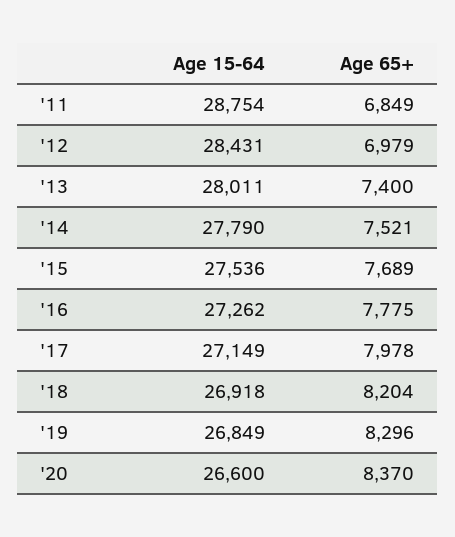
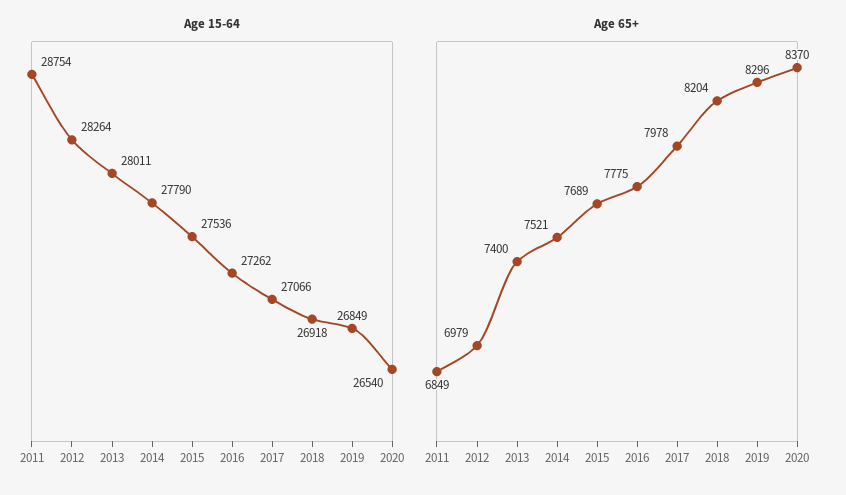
  {
    "Age 15-64": {
      "'11": 28754,
-     "'12": 28431,
+     "'12": 28264,
      "'13": 28011,
      "'14": 27790,
      "'15": 27536,
      "'16": 27262,
-     "'17": 27149,
+     "'17": 27066,
      "'18": 26918,
      "'19": 26849,
-     "'20": 26600
+     "'20": 26540
    },
    "Age 65+": {
      "'11": 6849,
      "'12": 6979,
      "'13": 7400,
      "'14": 7521,
      "'15": 7689,
      "'16": 7775,
      "'17": 7978,
      "'18": 8204,
      "'19": 8296,
      "'20": 8370
    }
  }

